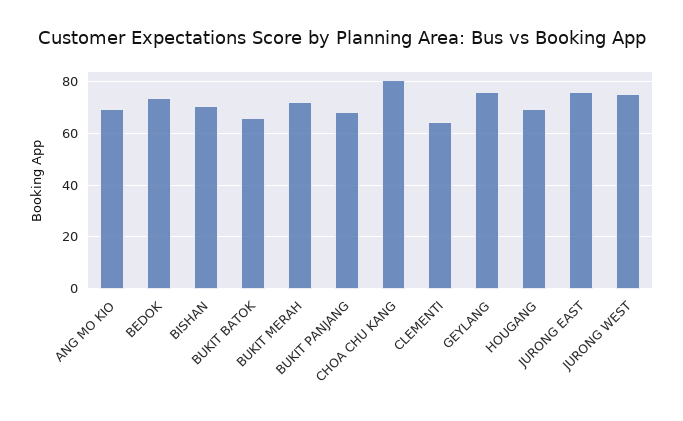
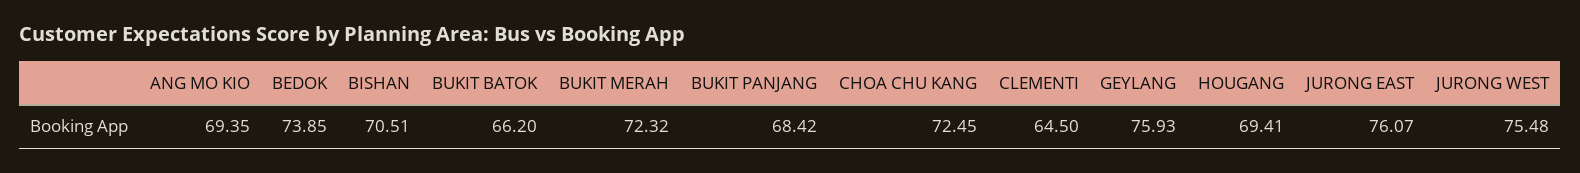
  {
    "ANG MO KIO": 69.35,
    "BEDOK": 73.85,
    "BISHAN": 70.51,
    "BUKIT BATOK": 66.2,
    "BUKIT MERAH": 72.32,
    "BUKIT PANJANG": 68.42,
-   "CHOA CHU KANG": 80,
+   "CHOA CHU KANG": 72.45,
    "CLEMENTI": 64.5,
    "GEYLANG": 75.93,
    "HOUGANG": 69.41,
    "JURONG EAST": 76.07,
    "JURONG WEST": 75.48
  }

